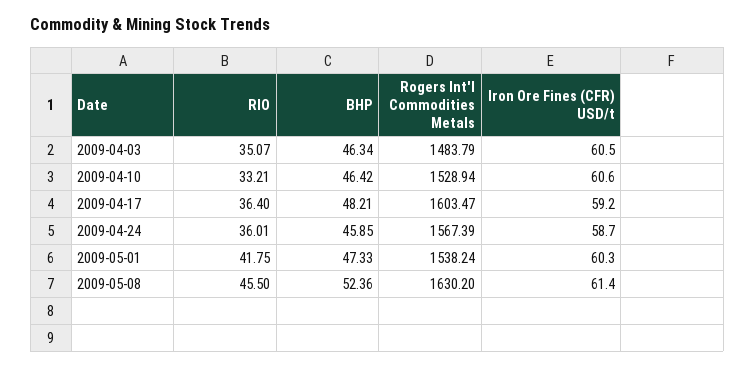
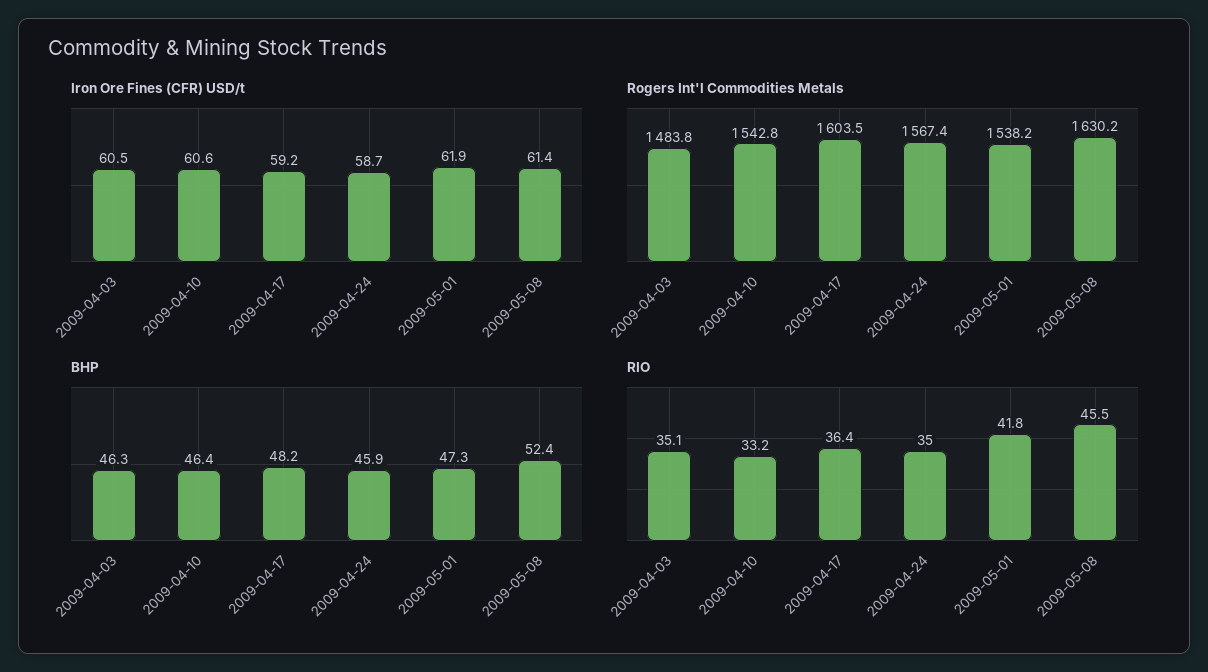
  {
    "RIO": {
      "2009-04-03": 35.07,
      "2009-04-10": 33.21,
      "2009-04-17": 36.4,
-     "2009-04-24": 36.01,
+     "2009-04-24": 35,
      "2009-05-01": 41.75,
      "2009-05-08": 45.5
    },
    "BHP": {
      "2009-04-03": 46.34,
      "2009-04-10": 46.42,
      "2009-04-17": 48.21,
      "2009-04-24": 45.85,
      "2009-05-01": 47.33,
      "2009-05-08": 52.36
    },
    "Rogers Int'l Commodities Metals": {
      "2009-04-03": 1483.79,
-     "2009-04-10": 1528.94,
+     "2009-04-10": 1542.8,
      "2009-04-17": 1603.47,
      "2009-04-24": 1567.39,
      "2009-05-01": 1538.24,
      "2009-05-08": 1630.2
    },
    "Iron Ore Fines (CFR) USD/t": {
      "2009-04-03": 60.5,
      "2009-04-10": 60.6,
      "2009-04-17": 59.2,
      "2009-04-24": 58.7,
-     "2009-05-01": 60.3,
+     "2009-05-01": 61.9,
      "2009-05-08": 61.4
    }
  }

